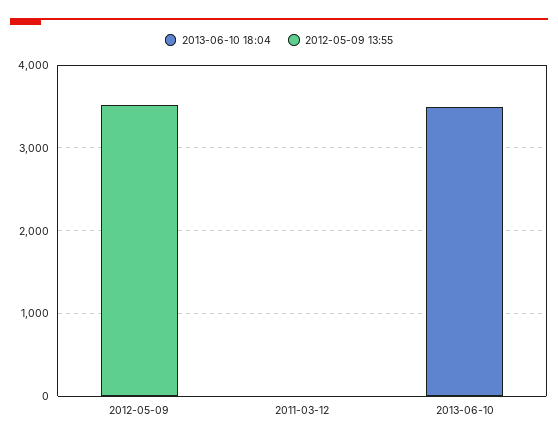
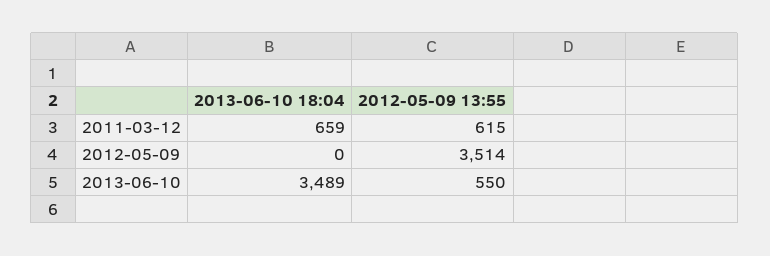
  {
    "2013-06-10 18:04": {
      "2012-05-09": 0,
-     "2011-03-12": 0,
+     "2011-03-12": 659,
      "2013-06-10": 3489
    },
    "2012-05-09 13:55": {
      "2012-05-09": 3514,
-     "2011-03-12": 0,
+     "2011-03-12": 615,
-     "2013-06-10": 0
+     "2013-06-10": 550
    }
  }

